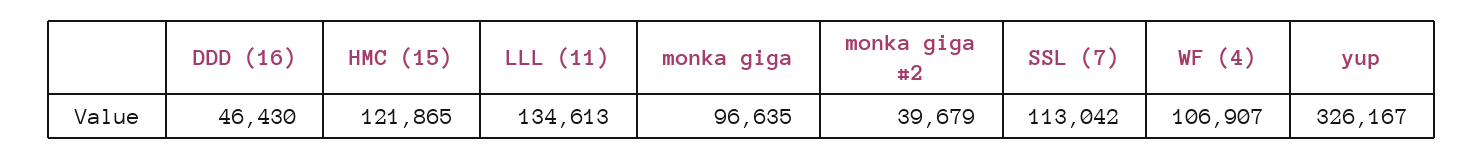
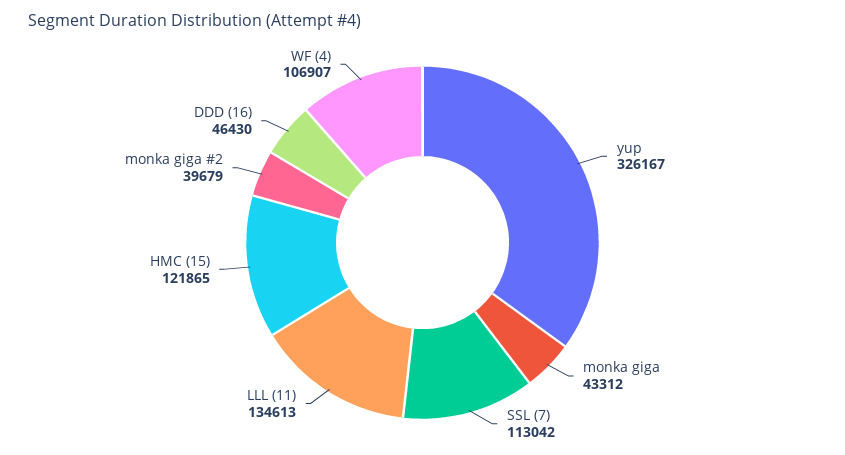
  {
    "DDD (16)": 46430,
    "HMC (15)": 121865,
    "LLL (11)": 134613,
-   "monka giga": 96635,
+   "monka giga": 43312,
    "monka giga #2": 39679,
    "SSL (7)": 113042,
    "WF (4)": 106907,
    "yup": 326167
  }

